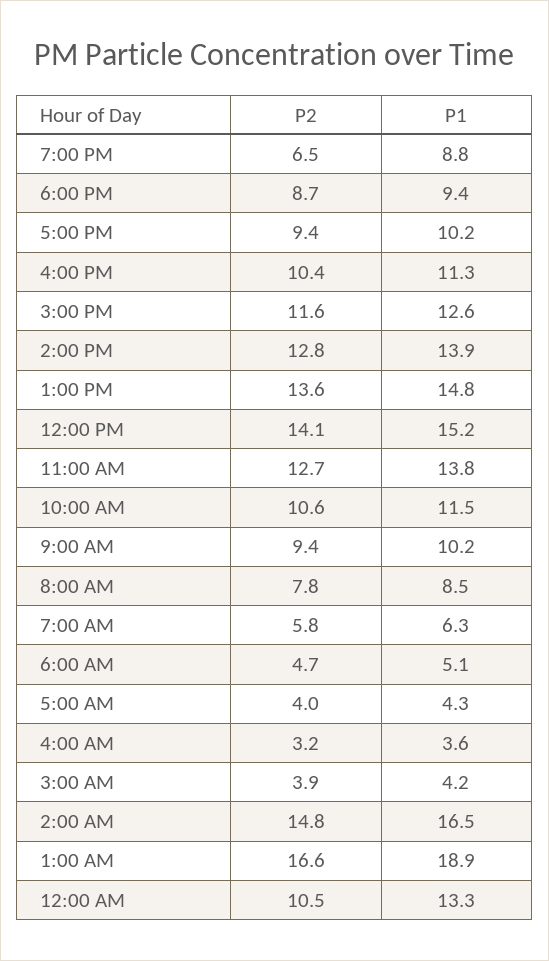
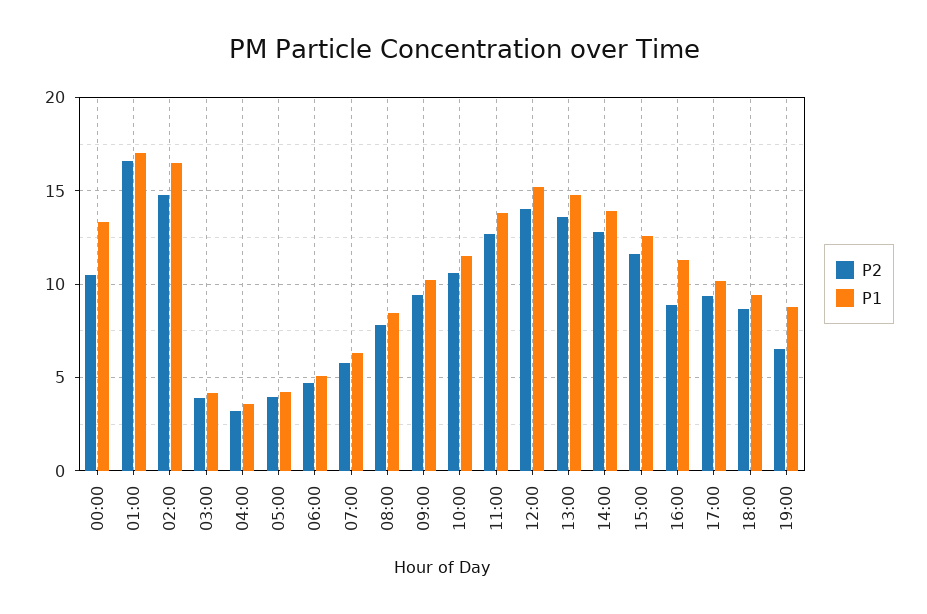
  {
    "P2": {
      "7:00 PM": 6.5,
      "6:00 PM": 8.7,
      "5:00 PM": 9.4,
-     "4:00 PM": 10.4,
+     "4:00 PM": 9,
      "3:00 PM": 11.6,
      "2:00 PM": 12.8,
      "1:00 PM": 13.6,
      "12:00 PM": 14.1,
      "11:00 AM": 12.7,
      "10:00 AM": 10.6,
      "9:00 AM": 9.4,
      "8:00 AM": 7.8,
      "7:00 AM": 5.8,
      "6:00 AM": 4.7,
      "5:00 AM": 4,
      "4:00 AM": 3.2,
      "3:00 AM": 3.9,
      "2:00 AM": 14.8,
      "1:00 AM": 16.6,
      "12:00 AM": 10.5
    },
    "P1": {
      "7:00 PM": 8.8,
      "6:00 PM": 9.4,
      "5:00 PM": 10.2,
      "4:00 PM": 11.3,
      "3:00 PM": 12.6,
      "2:00 PM": 13.9,
      "1:00 PM": 14.8,
      "12:00 PM": 15.2,
      "11:00 AM": 13.8,
      "10:00 AM": 11.5,
      "9:00 AM": 10.2,
      "8:00 AM": 8.5,
      "7:00 AM": 6.3,
      "6:00 AM": 5.1,
      "5:00 AM": 4.3,
      "4:00 AM": 3.6,
      "3:00 AM": 4.2,
      "2:00 AM": 16.5,
-     "1:00 AM": 18.9,
+     "1:00 AM": 17,
      "12:00 AM": 13.3
    }
  }

